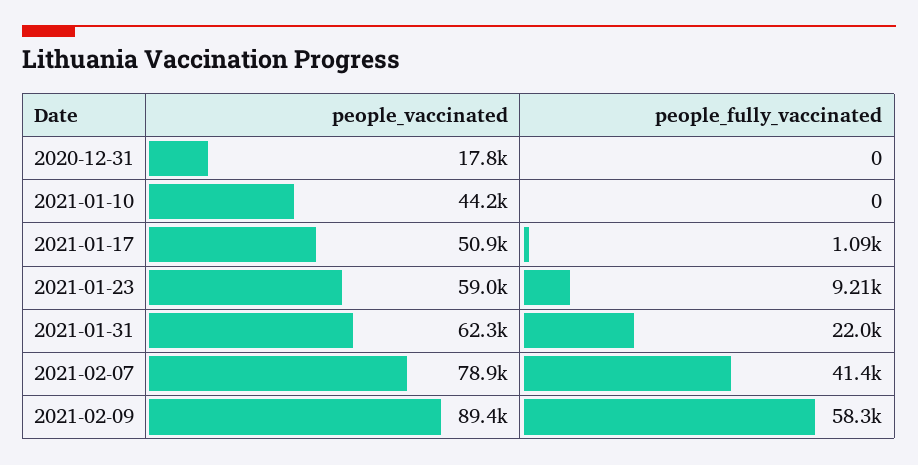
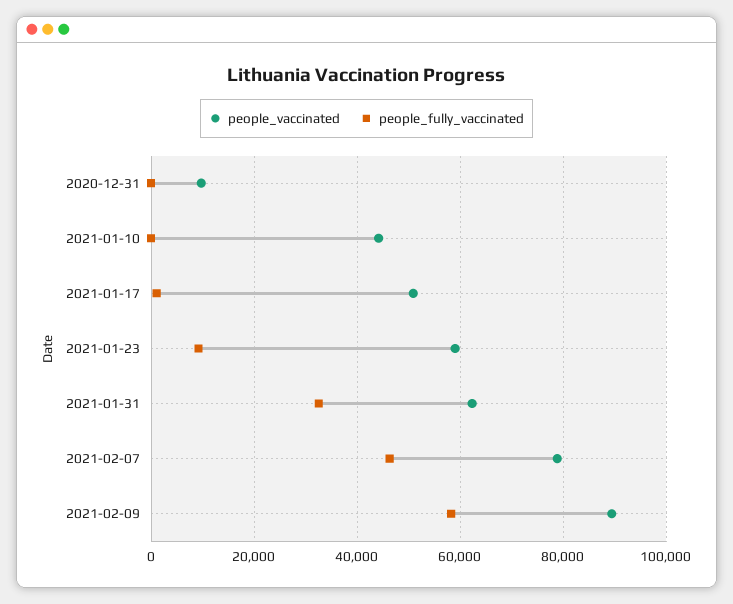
  {
    "people_vaccinated": {
-     "2020-12-31": 17800,
+     "2020-12-31": 10000,
      "2021-01-10": 44200,
      "2021-01-17": 50900,
      "2021-01-23": 59000,
      "2021-01-31": 62300,
      "2021-02-07": 78900,
      "2021-02-09": 89400
    },
    "people_fully_vaccinated": {
      "2020-12-31": 0,
      "2021-01-10": 0,
      "2021-01-17": 1090,
      "2021-01-23": 9210,
-     "2021-01-31": 22000,
+     "2021-01-31": 32000,
-     "2021-02-07": 41400,
+     "2021-02-07": 46000,
      "2021-02-09": 58300
    }
  }

